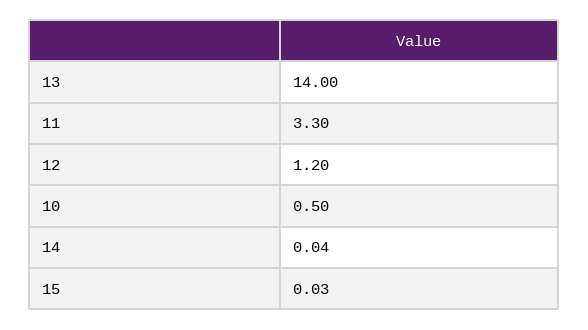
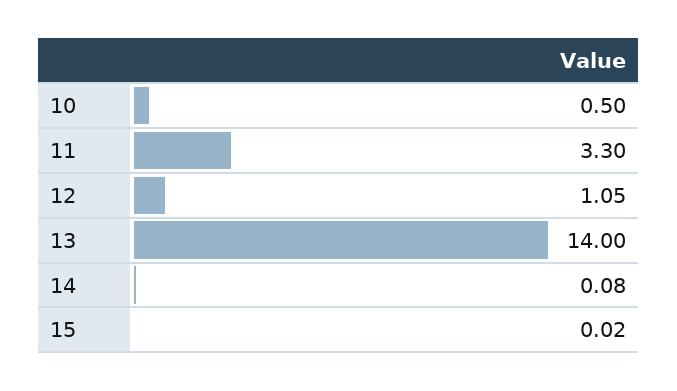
  {
    "13": 14,
    "11": 3.3,
-   "12": 1.2,
+   "12": 1.05,
    "10": 0.5,
-   "14": 0.04,
+   "14": 0.08,
-   "15": 0.03
+   "15": 0.02
  }

